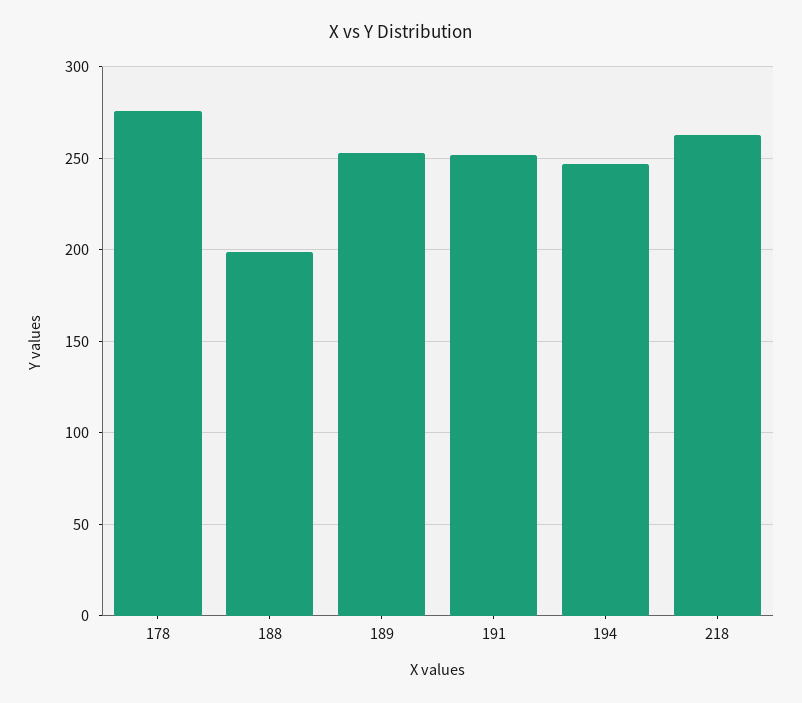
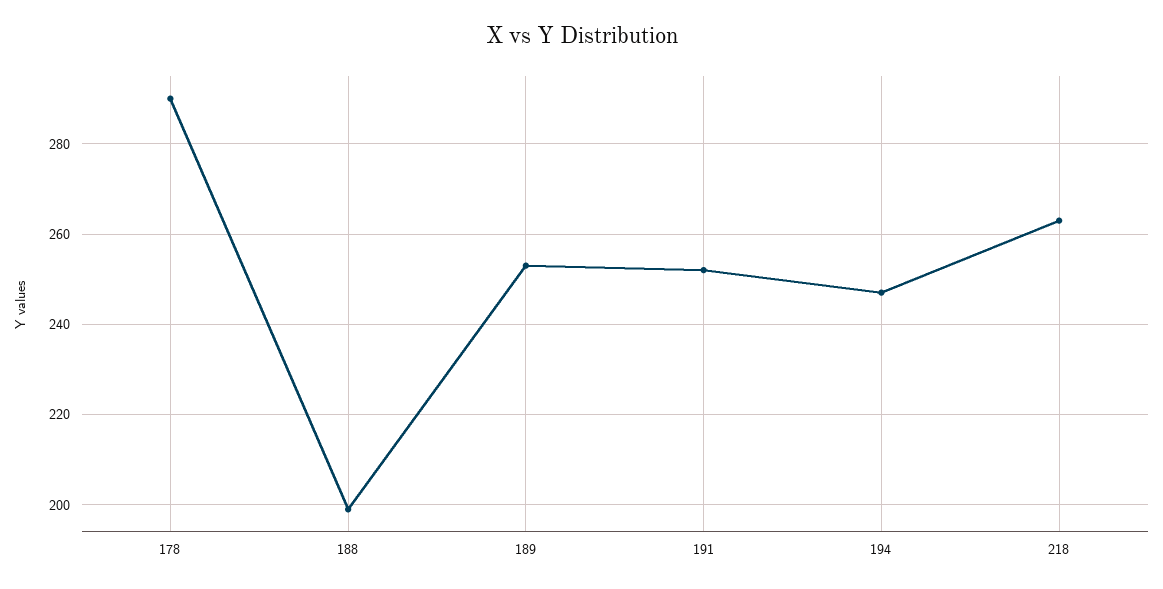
  {
-   "178": 275,
+   "178": 290,
    "188": 200,
    "189": 255,
    "191": 250,
    "194": 245,
    "218": 265
  }

